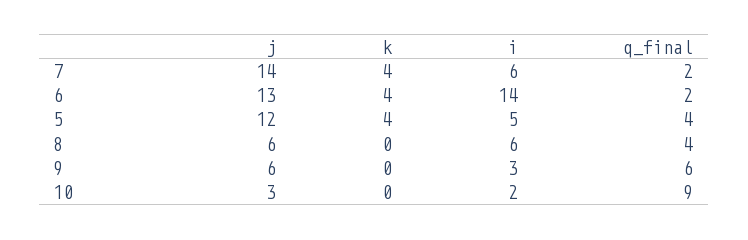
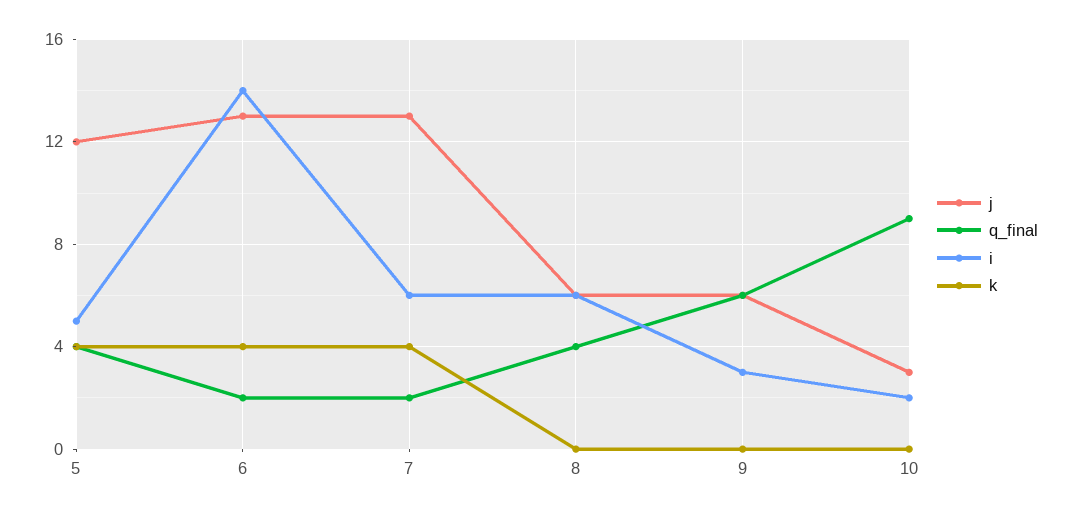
  {
    "j": {
-     "7": 14,
+     "7": 13,
      "6": 13,
      "5": 12,
      "8": 6,
      "9": 6,
      "10": 3
    },
    "k": {
      "7": 4,
      "6": 4,
      "5": 4,
      "8": 0,
      "9": 0,
      "10": 0
    },
    "i": {
      "7": 6,
      "6": 14,
      "5": 5,
      "8": 6,
      "9": 3,
      "10": 2
    },
    "q_final": {
      "7": 2,
      "6": 2,
      "5": 4,
      "8": 4,
      "9": 6,
      "10": 9
    }
  }

